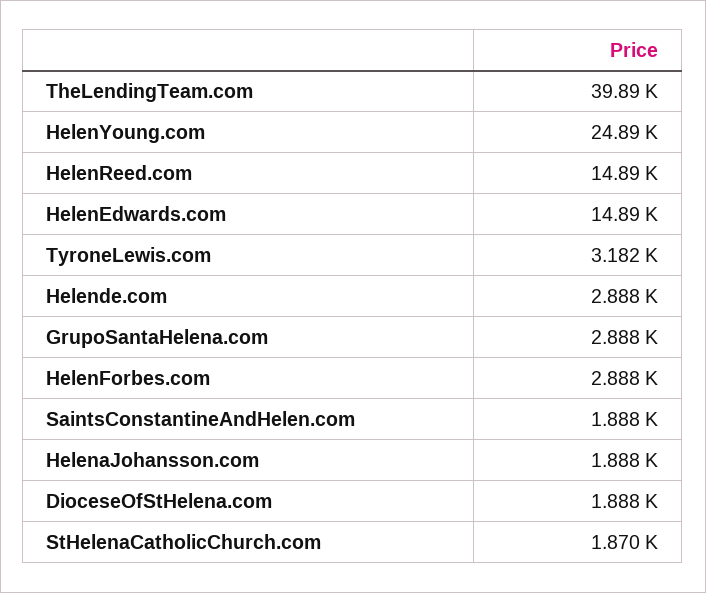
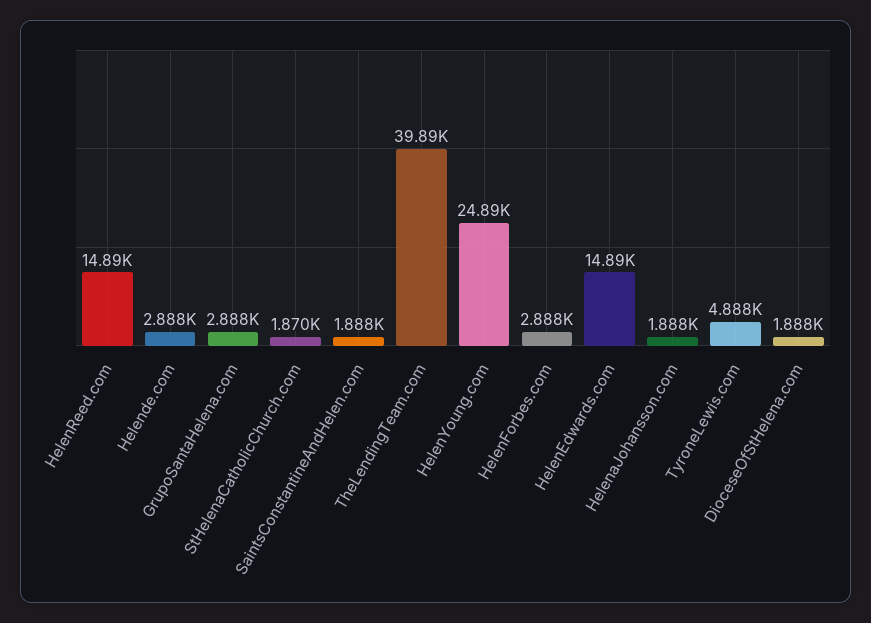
  {
    "TheLendingTeam.com": 39890,
    "HelenYoung.com": 24890,
    "HelenReed.com": 14890,
    "HelenEdwards.com": 14890,
-   "TyroneLewis.com": 3182,
+   "TyroneLewis.com": 4888,
    "Helende.com": 2888,
    "GrupoSantaHelena.com": 2888,
    "HelenForbes.com": 2888,
    "SaintsConstantineAndHelen.com": 1888,
    "HelenaJohansson.com": 1888,
    "DioceseOfStHelena.com": 1888,
    "StHelenaCatholicChurch.com": 1870
  }

